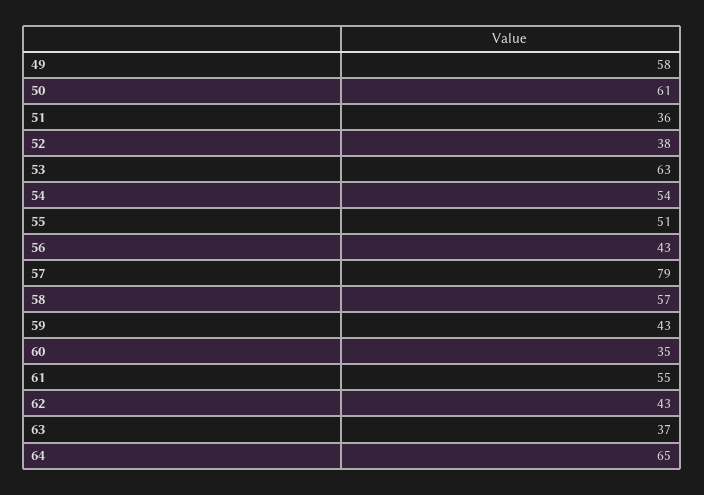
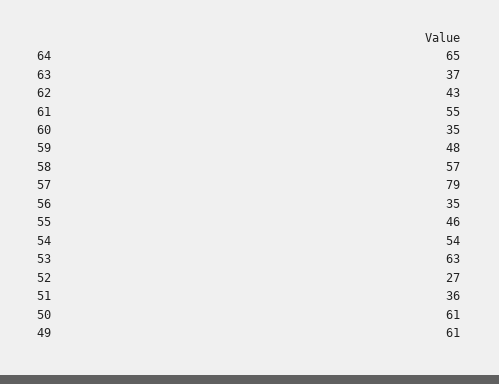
  {
-   "49": 58,
+   "49": 61,
    "50": 61,
    "51": 36,
-   "52": 38,
+   "52": 27,
    "53": 63,
    "54": 54,
-   "55": 51,
+   "55": 46,
-   "56": 43,
+   "56": 35,
    "57": 79,
    "58": 57,
-   "59": 43,
+   "59": 48,
    "60": 35,
    "61": 55,
    "62": 43,
    "63": 37,
    "64": 65
  }

